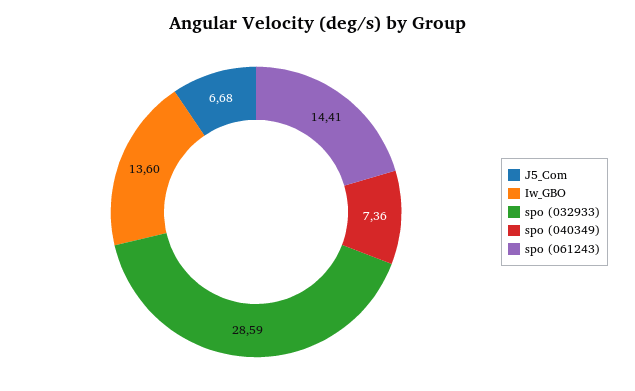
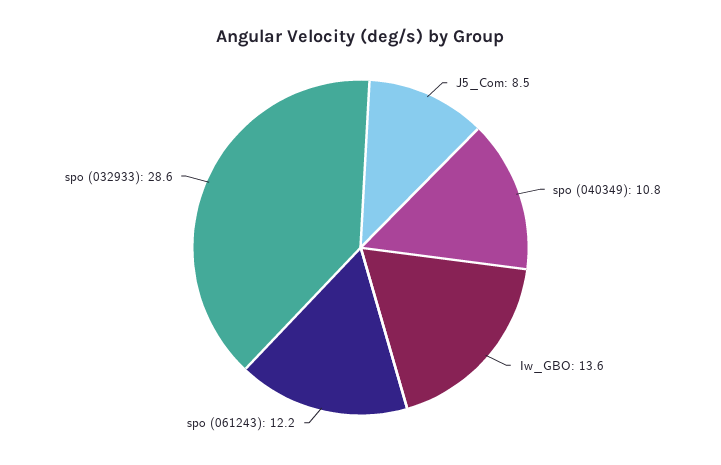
  {
-   "J5_Com": 6.68,
+   "J5_Com": 8.5,
    "Iw_GBO": 13.6,
    "spo (032933)": 28.59,
-   "spo (040349)": 7.36,
+   "spo (040349)": 10.8,
-   "spo (061243)": 14.41
+   "spo (061243)": 12.2
  }

